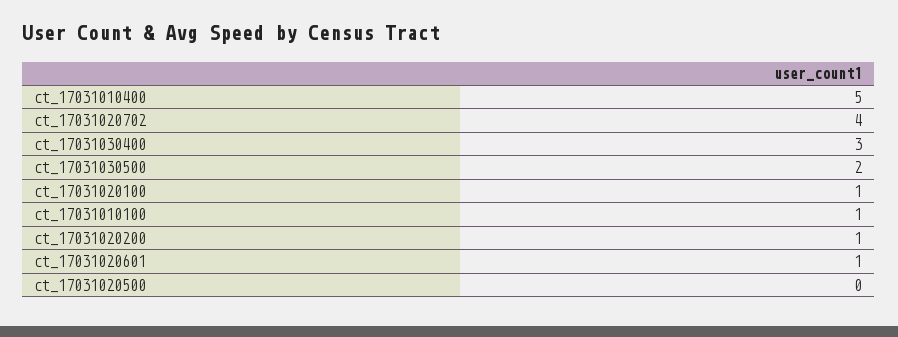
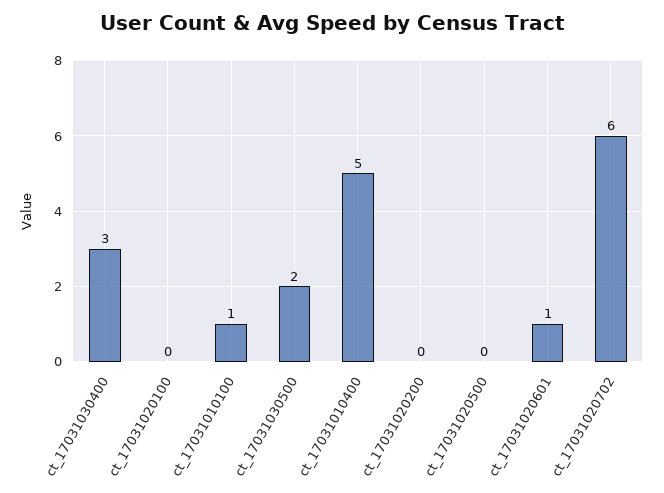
  {
    "ct_17031010400": 5,
-   "ct_17031020702": 4,
+   "ct_17031020702": 6,
    "ct_17031030400": 3,
    "ct_17031030500": 2,
-   "ct_17031020100": 1,
+   "ct_17031020100": 0,
    "ct_17031010100": 1,
-   "ct_17031020200": 1,
+   "ct_17031020200": 0,
    "ct_17031020601": 1,
    "ct_17031020500": 0
  }

